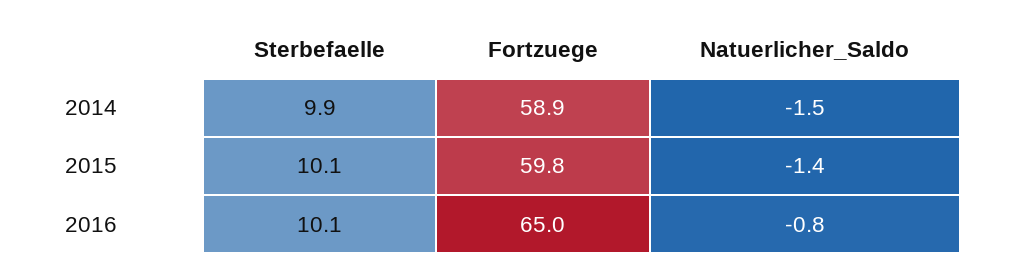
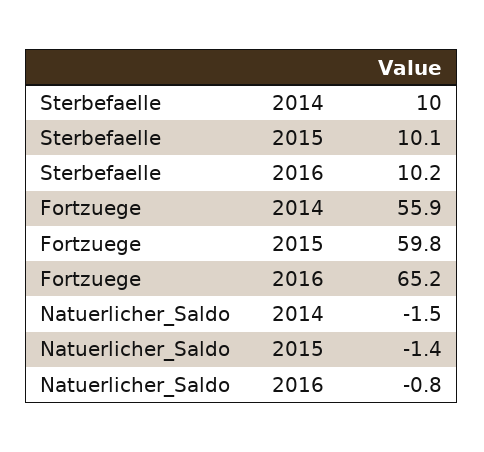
  {
    "Sterbefaelle": {
-     "2014": 9.9,
+     "2014": 10,
      "2015": 10.1,
-     "2016": 10.1
+     "2016": 10.2
    },
    "Fortzuege": {
-     "2014": 58.9,
+     "2014": 55.9,
      "2015": 59.8,
-     "2016": 65
+     "2016": 65.2
    },
    "Natuerlicher_Saldo": {
      "2014": -1.5,
      "2015": -1.4,
      "2016": -0.8
    }
  }

